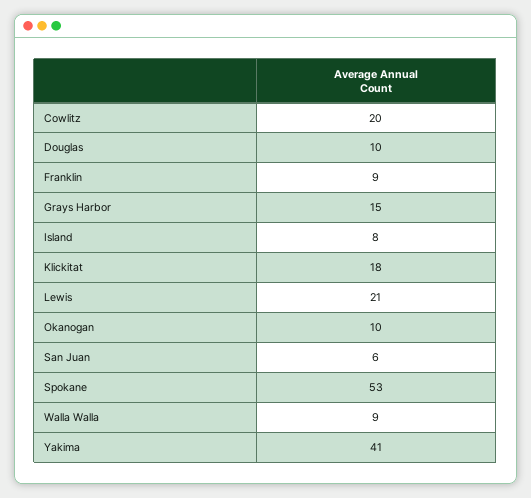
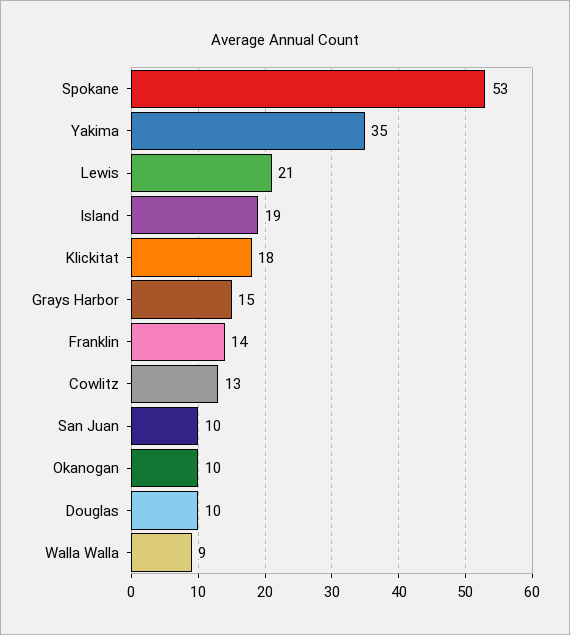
  {
-   "Cowlitz": 20,
+   "Cowlitz": 13,
    "Douglas": 10,
-   "Franklin": 9,
+   "Franklin": 14,
    "Grays Harbor": 15,
-   "Island": 8,
+   "Island": 19,
    "Klickitat": 18,
    "Lewis": 21,
    "Okanogan": 10,
-   "San Juan": 6,
+   "San Juan": 10,
    "Spokane": 53,
    "Walla Walla": 9,
-   "Yakima": 41
+   "Yakima": 35
  }

